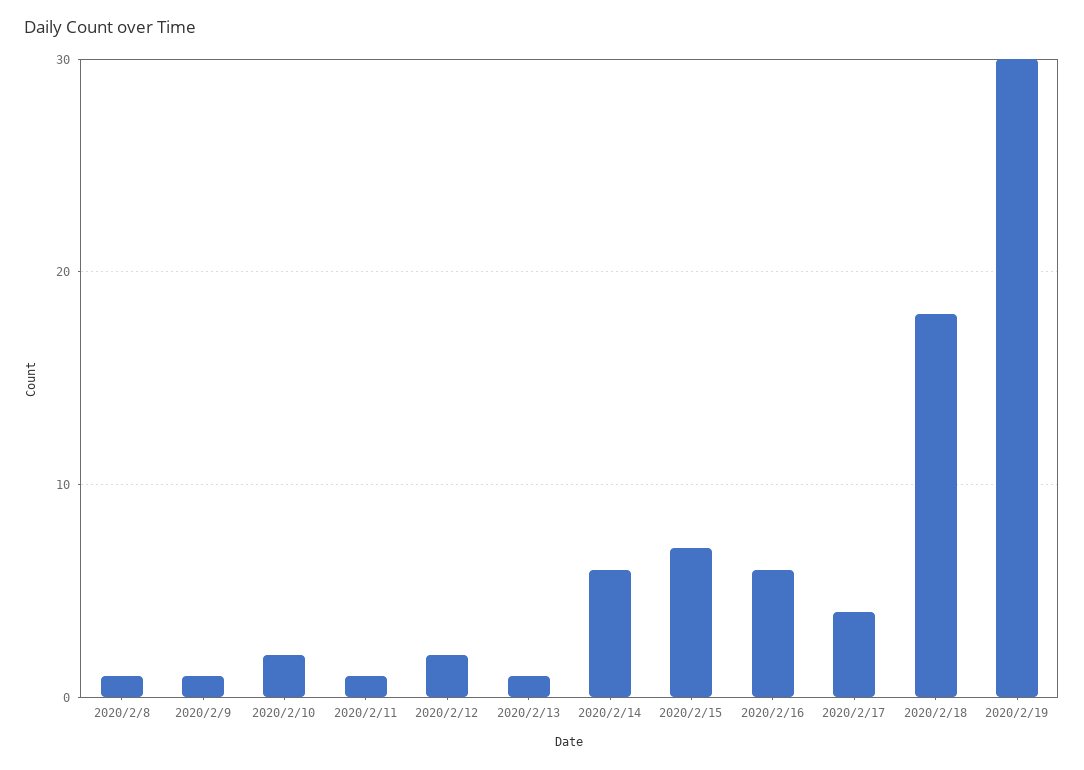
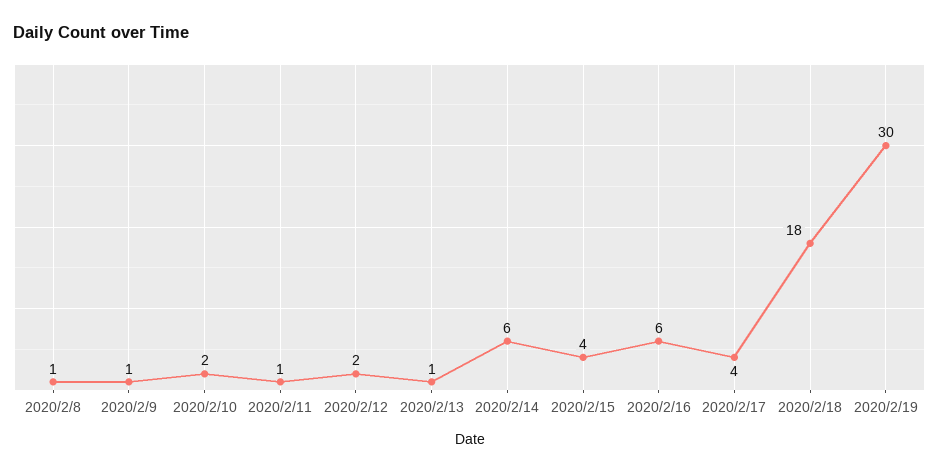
  {
    "2020/2/8": 1,
    "2020/2/9": 1,
    "2020/2/10": 2,
    "2020/2/11": 1,
    "2020/2/12": 2,
    "2020/2/13": 1,
    "2020/2/14": 6,
-   "2020/2/15": 7,
+   "2020/2/15": 4,
    "2020/2/16": 6,
    "2020/2/17": 4,
    "2020/2/18": 18,
    "2020/2/19": 30
  }

